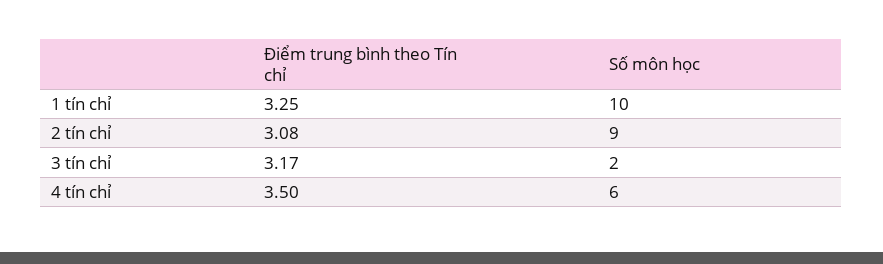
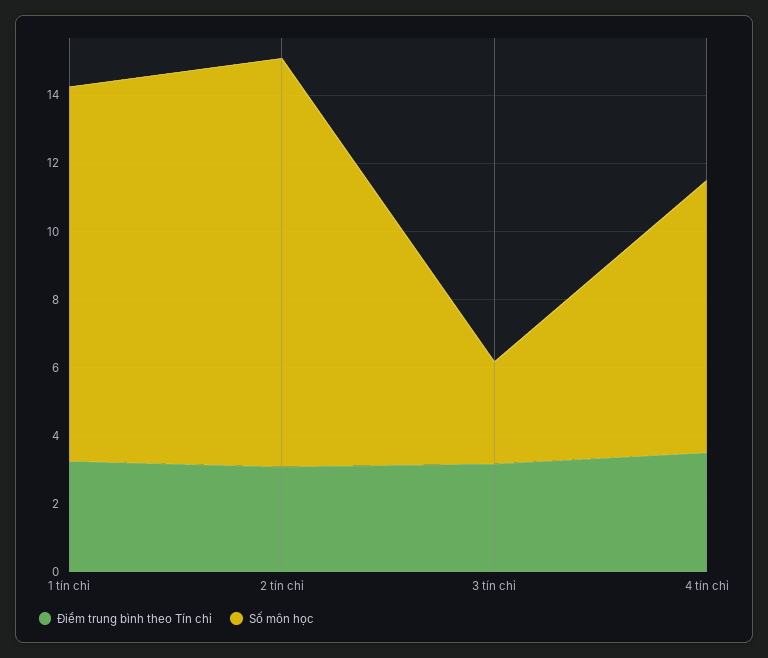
  {
    "Điểm trung bình theo Tín chỉ": {
      "1 tín chỉ": 3.25,
      "2 tín chỉ": 3.08,
      "3 tín chỉ": 3.17,
      "4 tín chỉ": 3.5
    },
    "Số môn học": {
-     "1 tín chỉ": 10,
+     "1 tín chỉ": 11,
-     "2 tín chỉ": 9,
+     "2 tín chỉ": 12,
-     "3 tín chỉ": 2,
+     "3 tín chỉ": 3,
-     "4 tín chỉ": 6
+     "4 tín chỉ": 8
    }
  }

